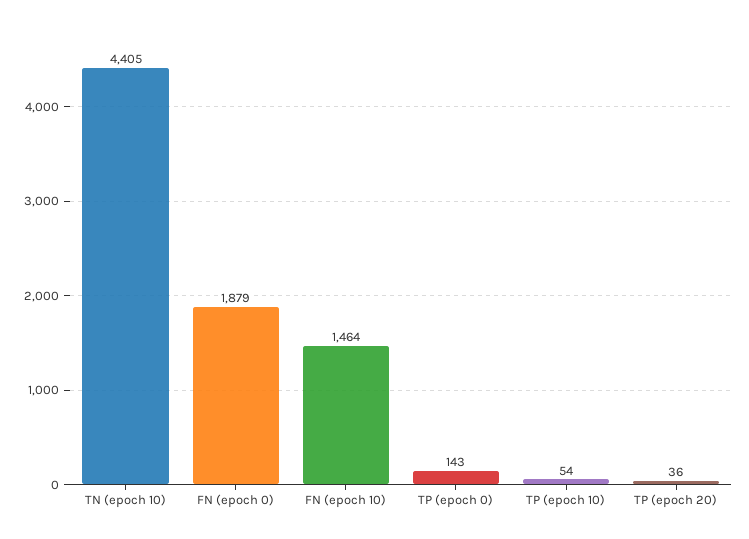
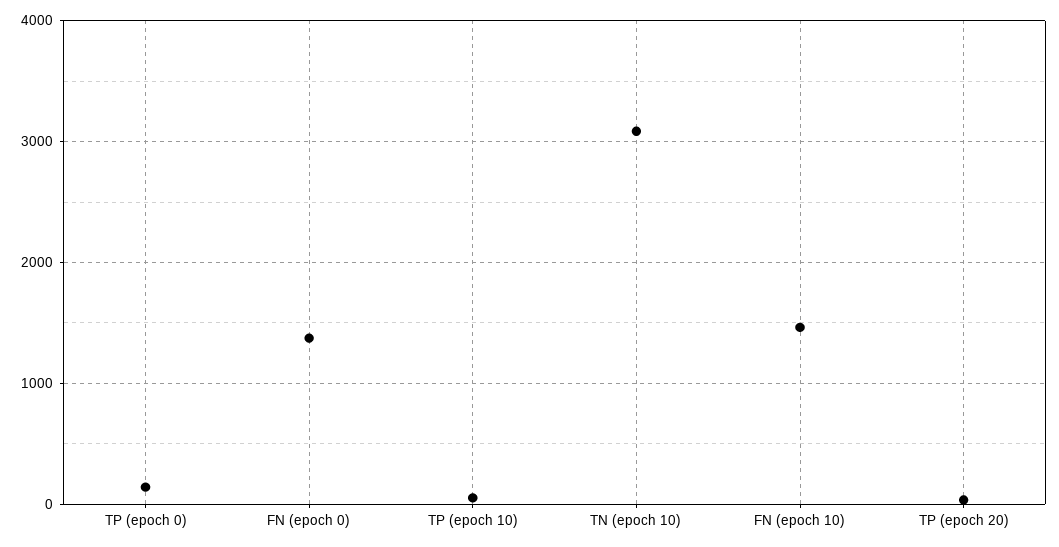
  {
-   "TN (epoch 10)": 4405,
+   "TN (epoch 10)": 3100,
-   "FN (epoch 0)": 1879,
+   "FN (epoch 0)": 1400,
    "FN (epoch 10)": 1464,
    "TP (epoch 0)": 143,
    "TP (epoch 10)": 54,
    "TP (epoch 20)": 36
  }

